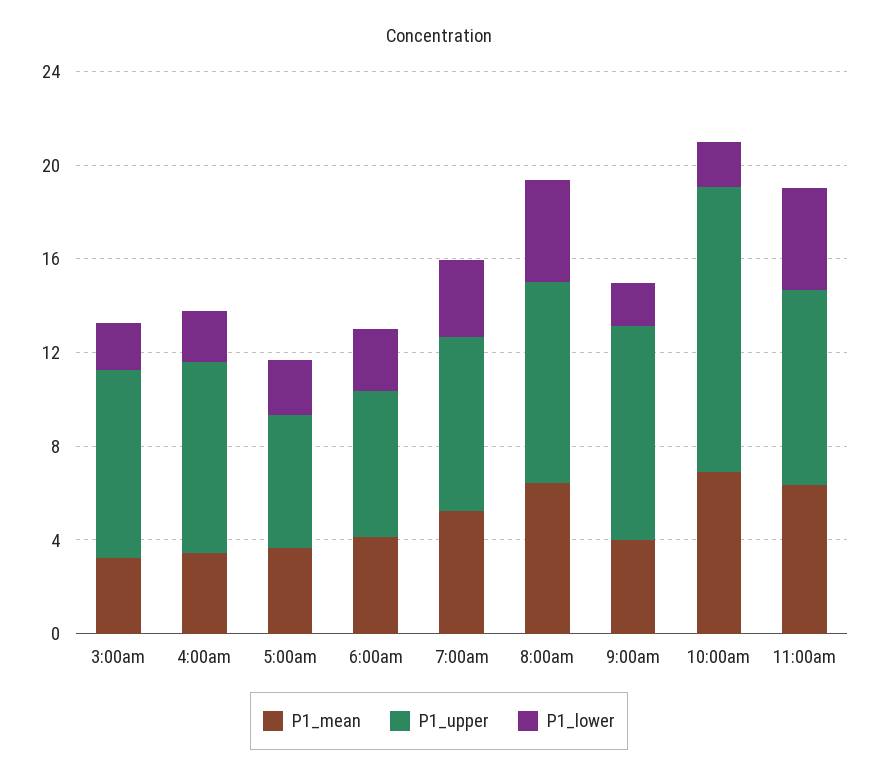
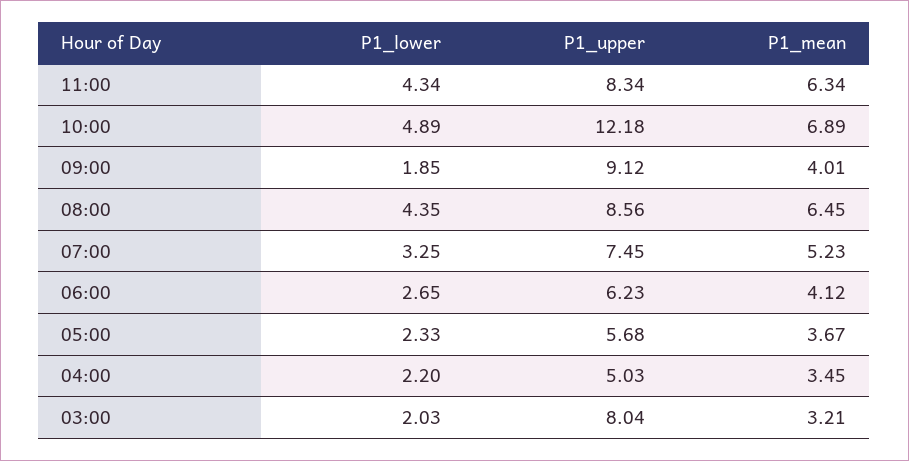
  {
    "P1_mean": {
      "3:00am": 3.21,
      "4:00am": 3.45,
      "5:00am": 3.67,
      "6:00am": 4.12,
      "7:00am": 5.23,
      "8:00am": 6.45,
      "9:00am": 4.01,
      "10:00am": 6.89,
      "11:00am": 6.34
    },
    "P1_upper": {
      "3:00am": 8.04,
-     "4:00am": 8,
+     "4:00am": 5.03,
      "5:00am": 5.68,
      "6:00am": 6.23,
      "7:00am": 7.45,
      "8:00am": 8.56,
      "9:00am": 9.12,
      "10:00am": 12.18,
      "11:00am": 8.34
    },
    "P1_lower": {
      "3:00am": 2.03,
      "4:00am": 2.2,
      "5:00am": 2.33,
      "6:00am": 2.65,
      "7:00am": 3.25,
      "8:00am": 4.35,
      "9:00am": 1.85,
-     "10:00am": 2,
+     "10:00am": 4.89,
      "11:00am": 4.34
    }
  }

